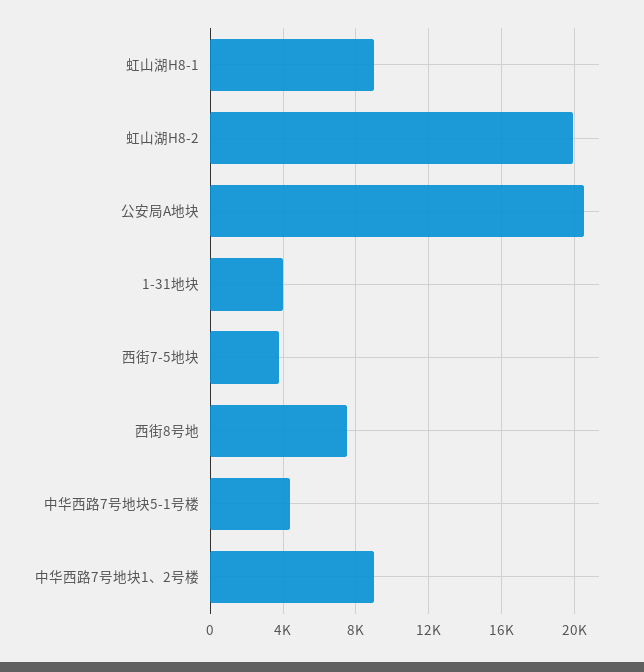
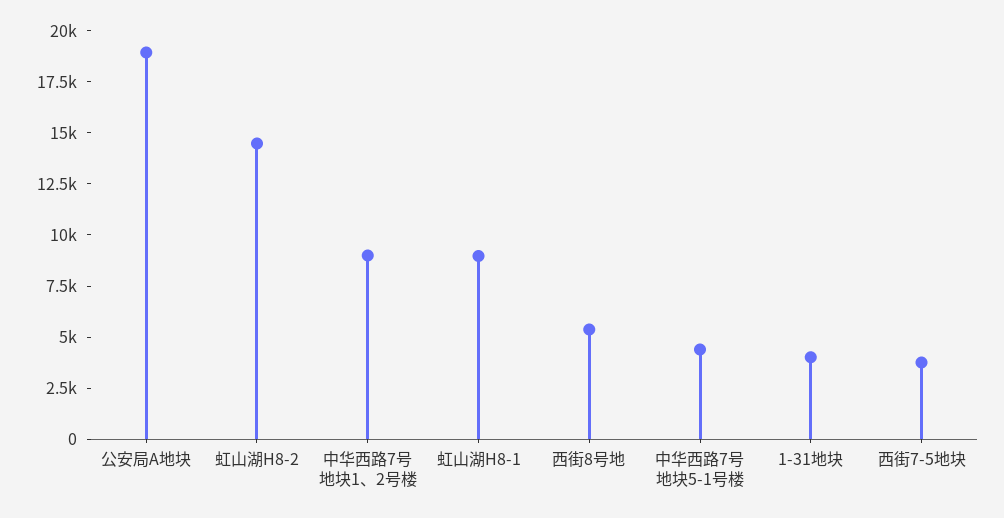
  {
    "虹山湖H8-1": 9000,
-   "虹山湖H8-2": 20000,
+   "虹山湖H8-2": 14500,
-   "公安局A地块": 20500,
+   "公安局A地块": 19000,
    "1-31地块": 4000,
    "西街7-5地块": 4000,
-   "西街8号地": 7500,
+   "西街8号地": 5500,
    "中华西路7号地块5-1号楼": 4500,
    "中华西路7号地块1、2号楼": 9000
  }

